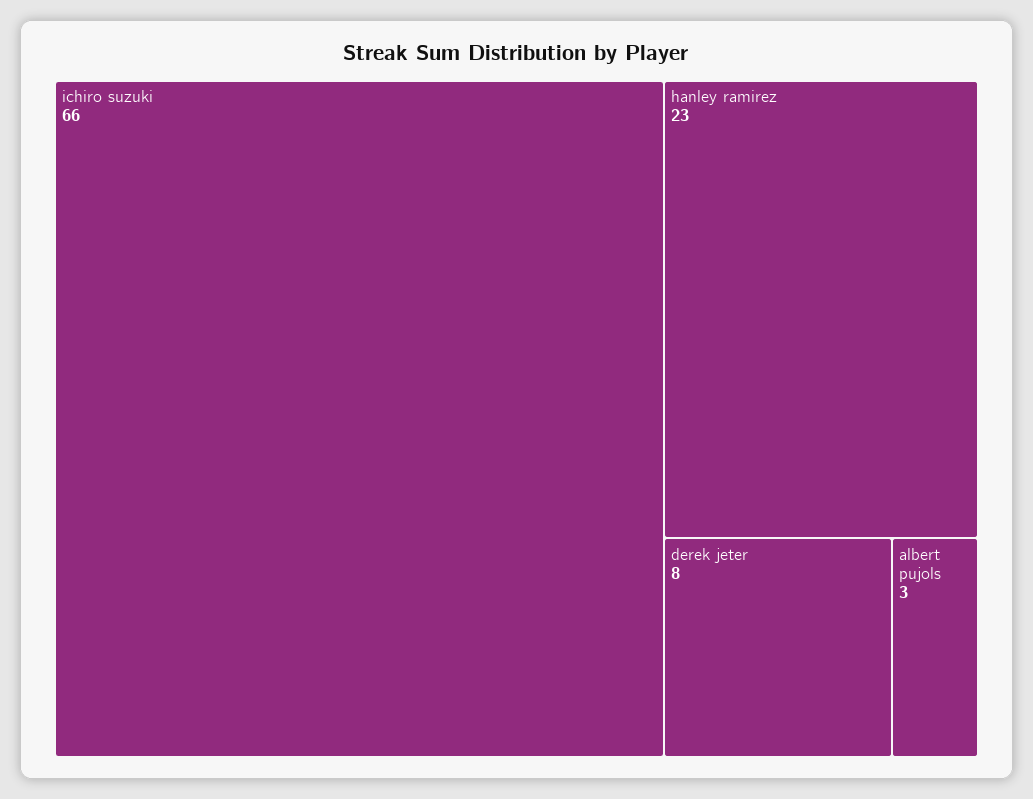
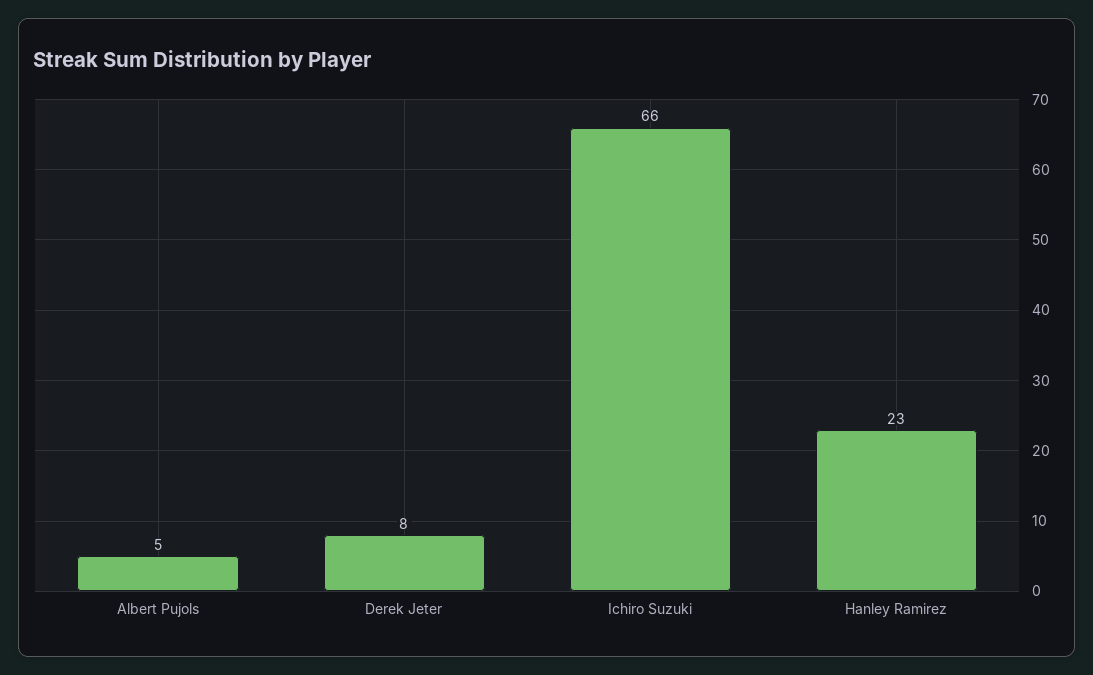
  {
    "ichiro suzuki": 66,
    "hanley ramirez": 23,
    "derek jeter": 8,
-   "albert pujols": 3
+   "albert pujols": 5
  }

